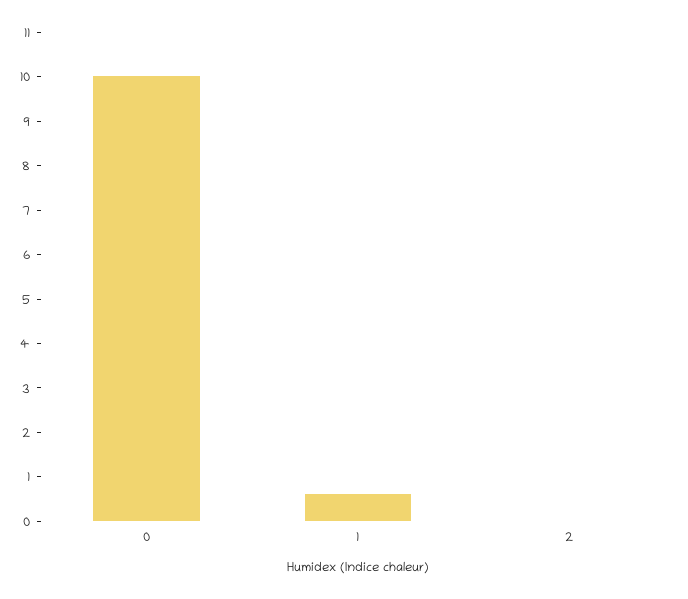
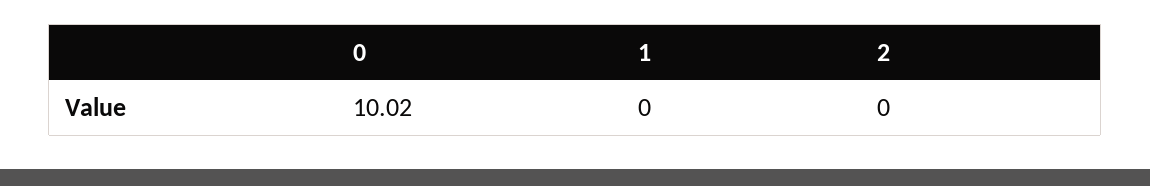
  {
    "0": 10.02,
-   "1": 0.6,
+   "1": 0,
    "2": 0
  }

